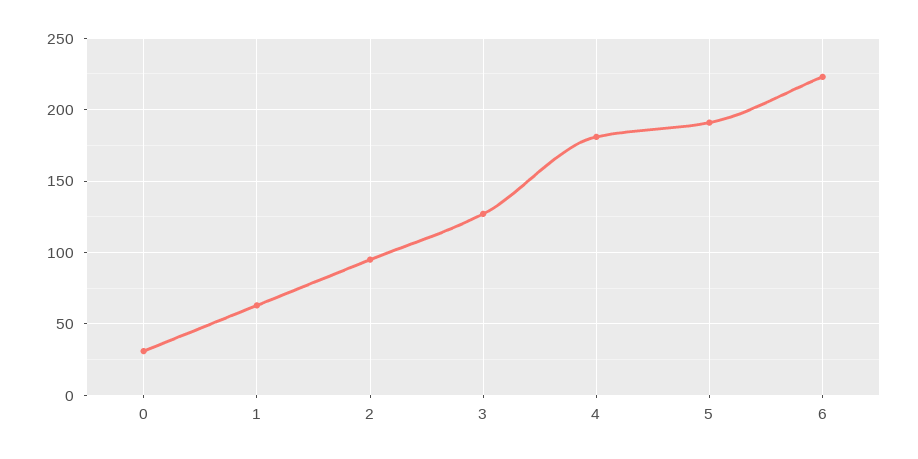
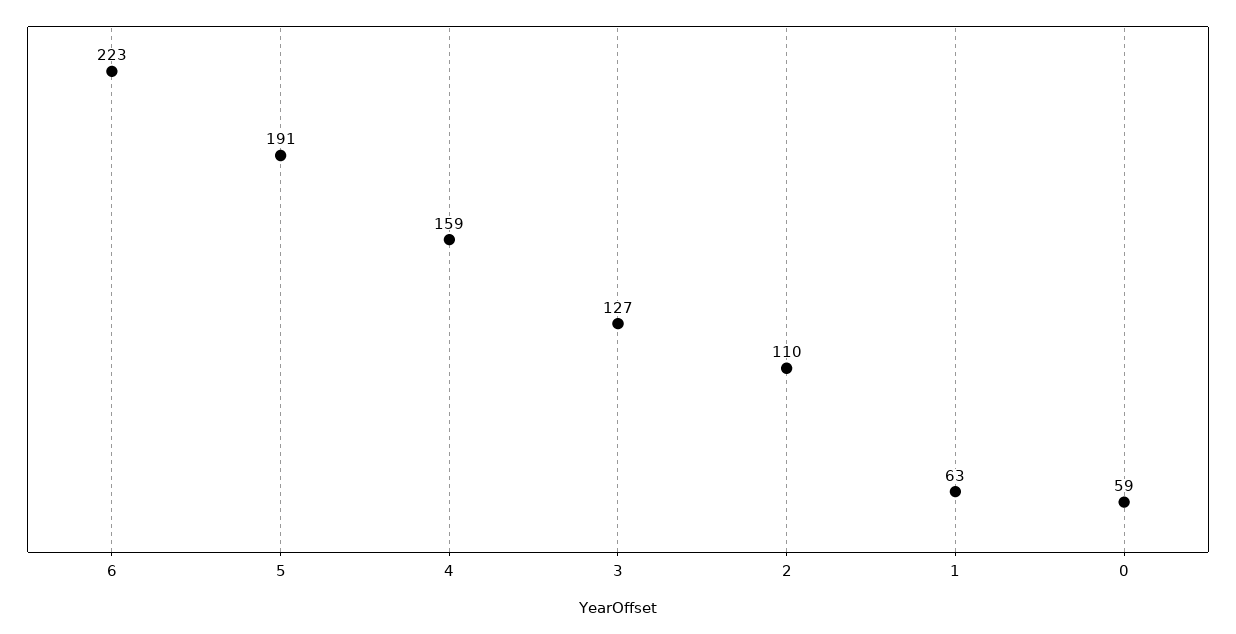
  {
-   "0": 30,
+   "0": 59,
    "1": 63,
-   "2": 95,
+   "2": 110,
    "3": 127,
-   "4": 180,
+   "4": 159,
    "5": 191,
    "6": 223
  }

